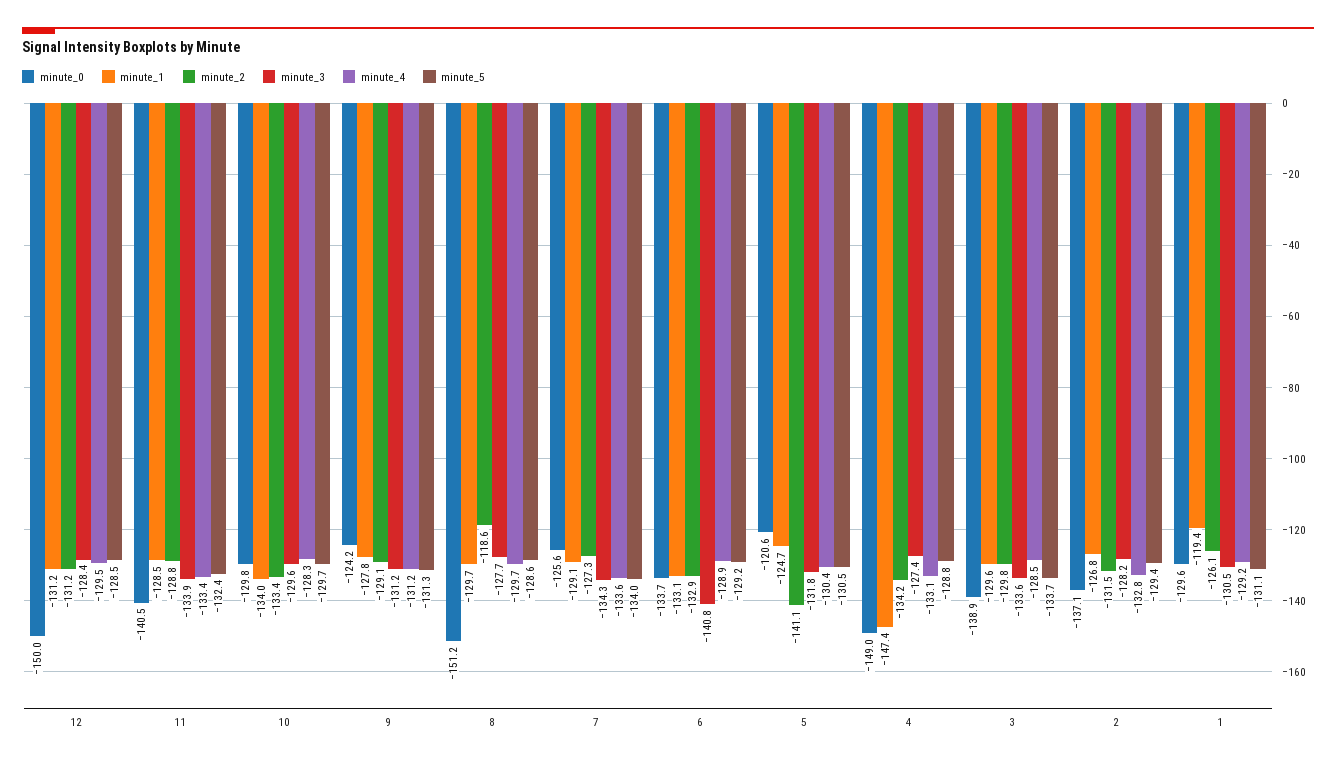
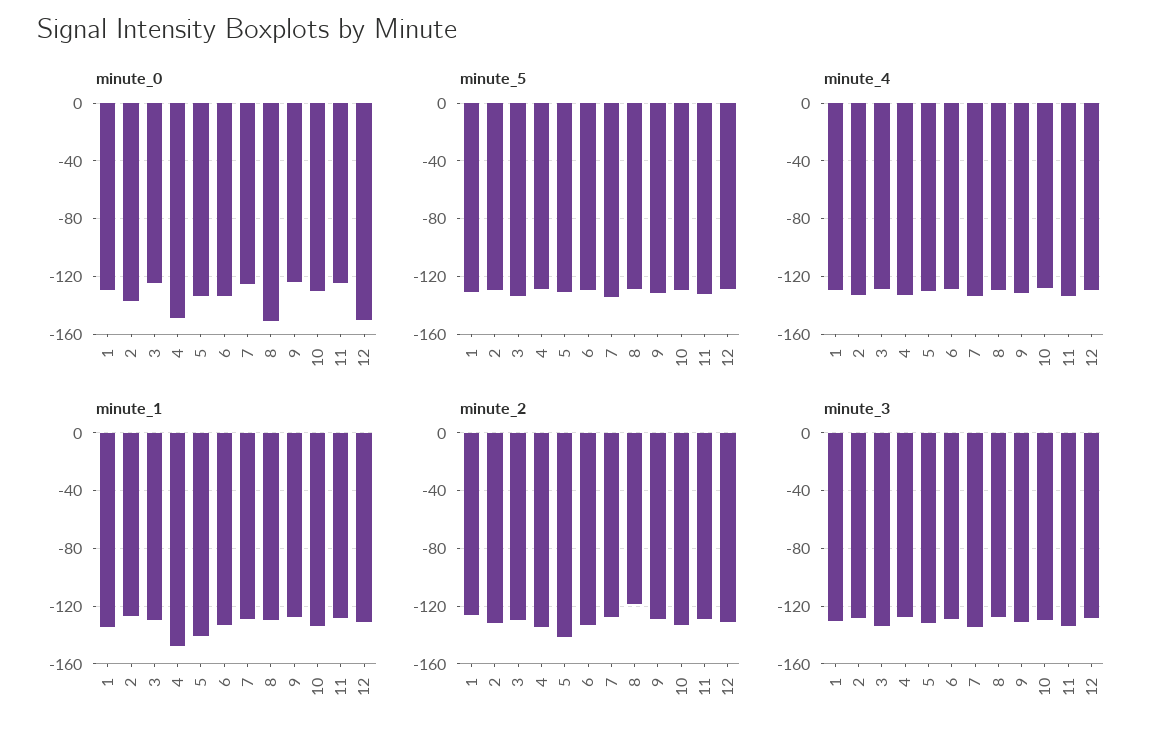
  {
    "minute_0": {
      "12": -150,
-     "11": -140.5,
+     "11": -125,
      "10": -129.8,
      "9": -124.2,
      "8": -151.2,
      "7": -125.6,
      "6": -133.7,
-     "5": -120.6,
+     "5": -135,
      "4": -149,
-     "3": -138.9,
+     "3": -125,
      "2": -137.1,
      "1": -129.6
    },
    "minute_1": {
      "12": -131.2,
      "11": -128.5,
      "10": -134,
      "9": -127.8,
      "8": -129.7,
      "7": -129.1,
      "6": -133.1,
-     "5": -124.7,
+     "5": -140,
      "4": -147.4,
      "3": -129.6,
      "2": -126.8,
-     "1": -119.4
+     "1": -135
    },
    "minute_2": {
      "12": -131.2,
      "11": -128.8,
      "10": -133.4,
      "9": -129.1,
      "8": -118.6,
      "7": -127.3,
      "6": -132.9,
      "5": -141.1,
      "4": -134.2,
      "3": -129.8,
      "2": -131.5,
      "1": -126.1
    },
    "minute_3": {
      "12": -128.4,
      "11": -133.9,
      "10": -129.6,
      "9": -131.2,
      "8": -127.7,
      "7": -134.3,
-     "6": -140.8,
+     "6": -130,
      "5": -131.8,
      "4": -127.4,
      "3": -133.6,
      "2": -128.2,
      "1": -130.5
    },
    "minute_4": {
      "12": -129.5,
      "11": -133.4,
      "10": -128.3,
      "9": -131.2,
      "8": -129.7,
      "7": -133.6,
      "6": -128.9,
      "5": -130.4,
      "4": -133.1,
      "3": -128.5,
      "2": -132.8,
      "1": -129.2
    },
    "minute_5": {
      "12": -128.5,
      "11": -132.4,
      "10": -129.7,
      "9": -131.3,
      "8": -128.6,
      "7": -134,
      "6": -129.2,
      "5": -130.5,
      "4": -128.8,
      "3": -133.7,
      "2": -129.4,
      "1": -131.1
    }
  }

